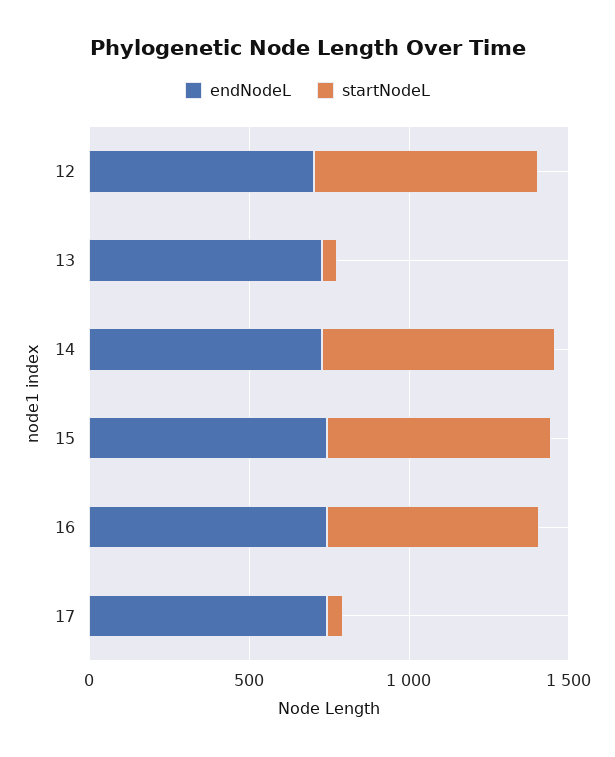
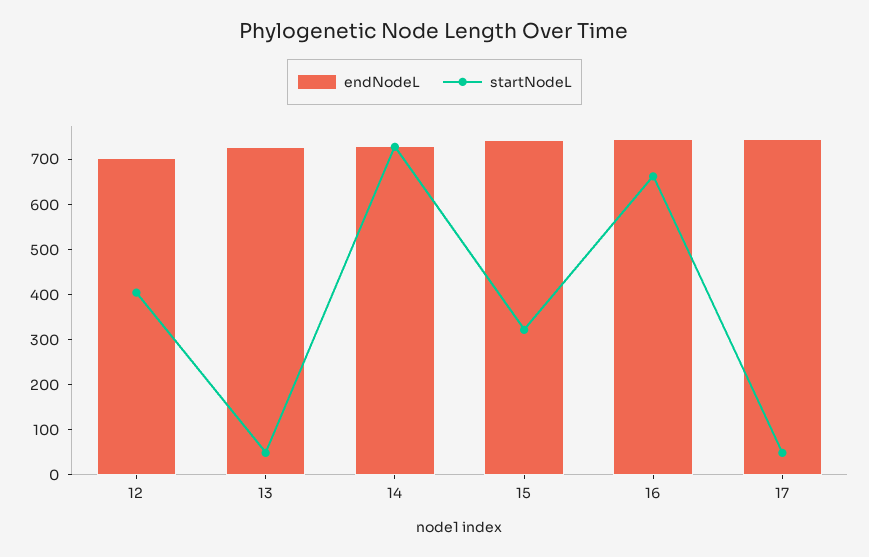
  {
    "endNodeL": {
      "12": 700,
      "13": 720,
      "14": 720,
      "15": 740,
      "16": 740,
      "17": 740
    },
    "startNodeL": {
-     "12": 700,
+     "12": 400,
      "13": 40,
      "14": 720,
-     "15": 700,
+     "15": 320,
      "16": 660,
      "17": 40
    }
  }

